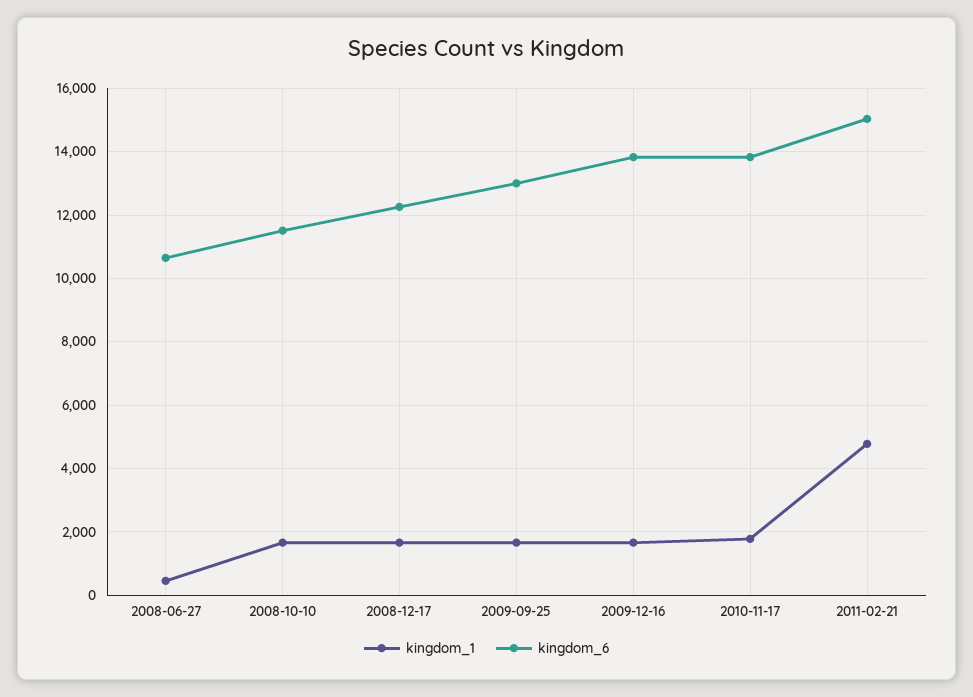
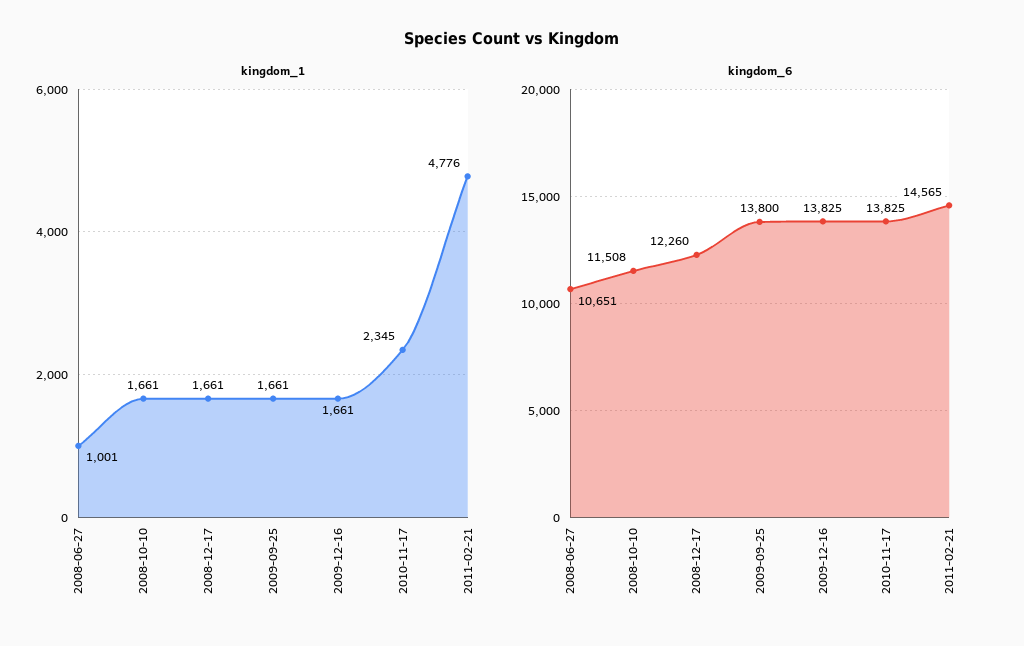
  {
    "kingdom_1": {
-     "2008-06-27": 400,
+     "2008-06-27": 1001,
      "2008-10-10": 1661,
      "2008-12-17": 1661,
      "2009-09-25": 1661,
      "2009-12-16": 1661,
-     "2010-11-17": 1800,
+     "2010-11-17": 2345,
      "2011-02-21": 4776
    },
    "kingdom_6": {
      "2008-06-27": 10651,
      "2008-10-10": 11508,
      "2008-12-17": 12260,
-     "2009-09-25": 13000,
+     "2009-09-25": 13800,
      "2009-12-16": 13825,
      "2010-11-17": 13825,
-     "2011-02-21": 15000
+     "2011-02-21": 14565
    }
  }

